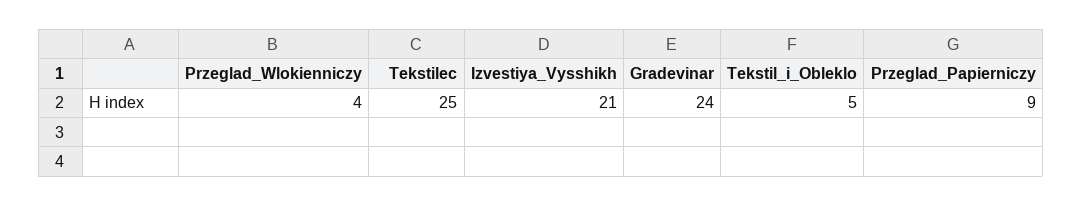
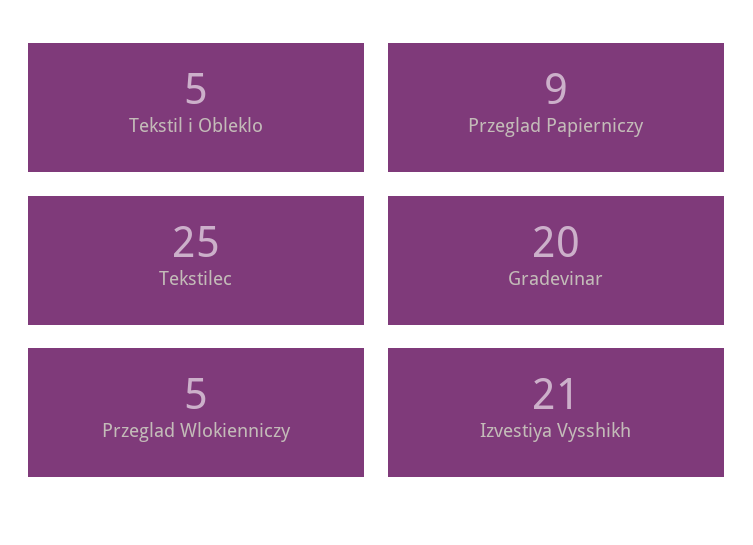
  {
-   "Przeglad_Wlokienniczy": 4,
+   "Przeglad_Wlokienniczy": 5,
    "Tekstilec": 25,
    "Izvestiya_Vysshikh": 21,
-   "Gradevinar": 24,
+   "Gradevinar": 20,
    "Tekstil_i_Obleklo": 5,
    "Przeglad_Papierniczy": 9
  }

